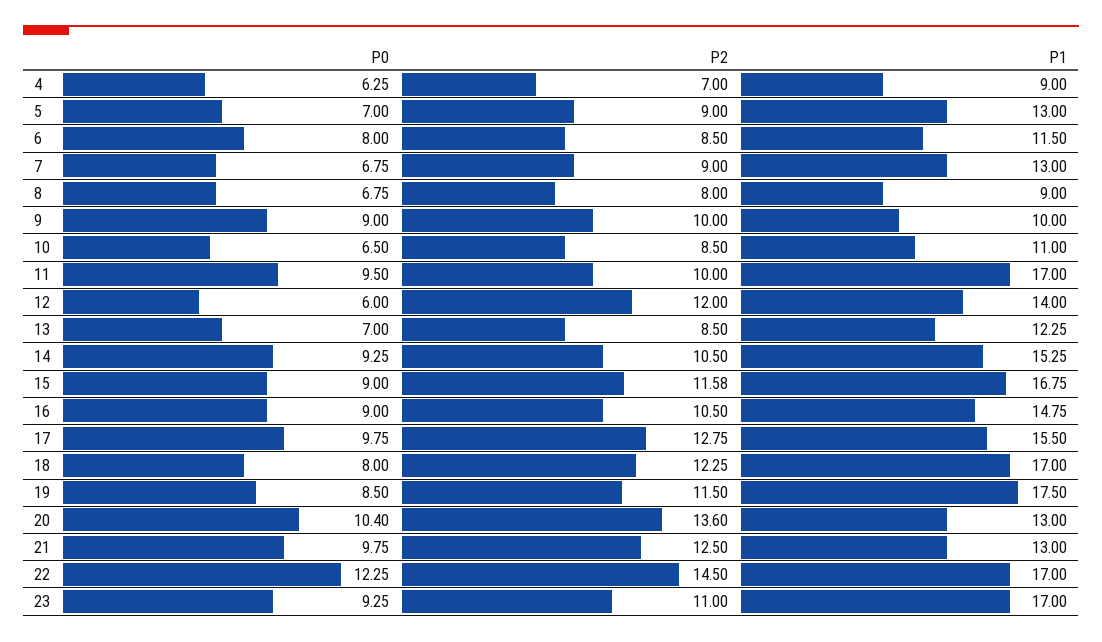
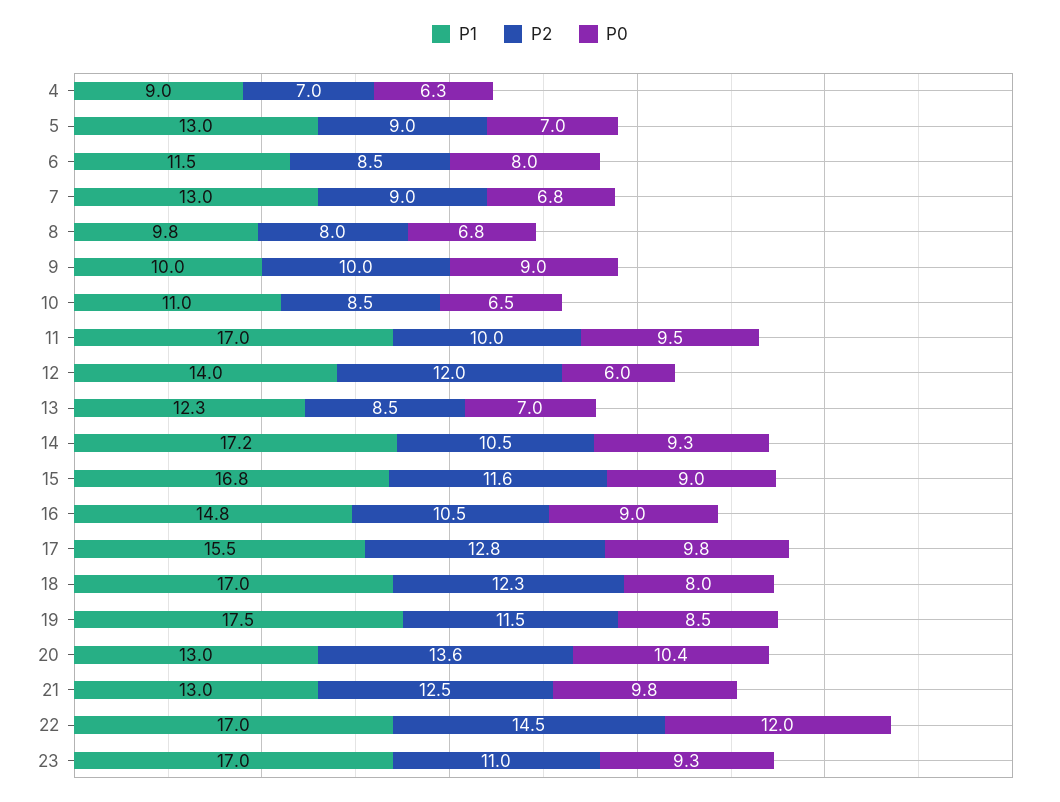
  {
    "P0": {
      "4": 6.25,
      "5": 7,
      "6": 8,
      "7": 6.75,
      "8": 6.75,
      "9": 9,
      "10": 6.5,
      "11": 9.5,
      "12": 6,
      "13": 7,
      "14": 9.25,
      "15": 9,
      "16": 9,
      "17": 9.75,
      "18": 8,
      "19": 8.5,
      "20": 10.4,
      "21": 9.75,
-     "22": 12.25,
+     "22": 12,
      "23": 9.25
    },
    "P2": {
      "4": 7,
      "5": 9,
      "6": 8.5,
      "7": 9,
      "8": 8,
      "9": 10,
      "10": 8.5,
      "11": 10,
      "12": 12,
      "13": 8.5,
      "14": 10.5,
      "15": 11.58,
      "16": 10.5,
      "17": 12.75,
      "18": 12.25,
      "19": 11.5,
      "20": 13.6,
      "21": 12.5,
      "22": 14.5,
      "23": 11
    },
    "P1": {
      "4": 9,
      "5": 13,
      "6": 11.5,
      "7": 13,
-     "8": 9,
+     "8": 9.8,
      "9": 10,
      "10": 11,
      "11": 17,
      "12": 14,
      "13": 12.25,
-     "14": 15.25,
+     "14": 17.2,
      "15": 16.75,
      "16": 14.75,
      "17": 15.5,
      "18": 17,
      "19": 17.5,
      "20": 13,
      "21": 13,
      "22": 17,
      "23": 17
    }
  }

